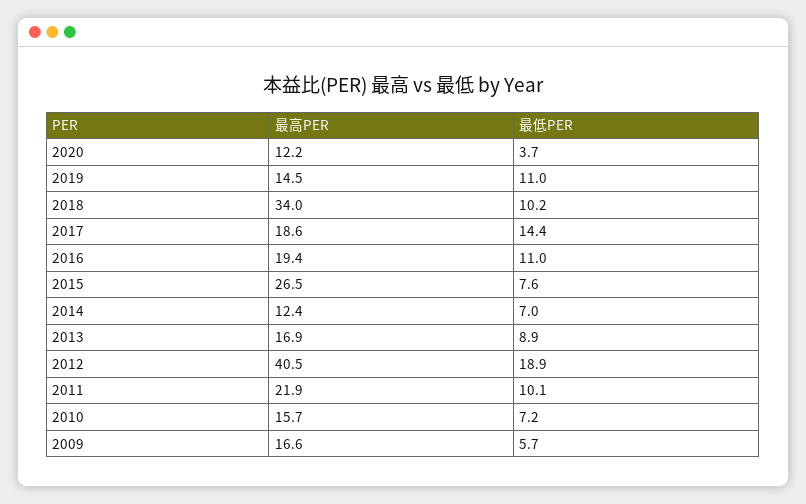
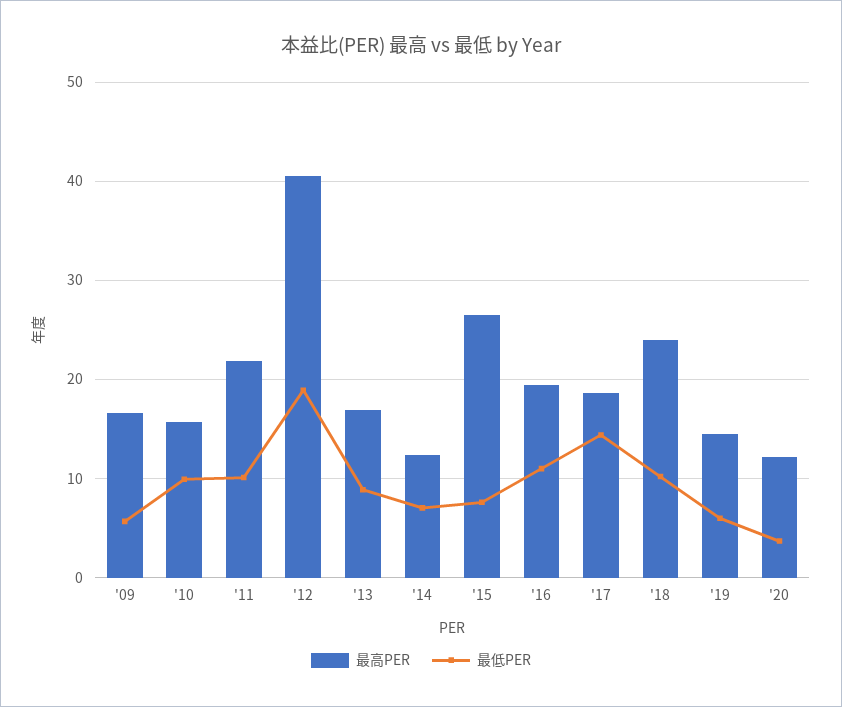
  {
    "最高PER": {
      "2020": 12.2,
      "2019": 14.5,
-     "2018": 34,
+     "2018": 24,
      "2017": 18.6,
      "2016": 19.4,
      "2015": 26.5,
      "2014": 12.4,
      "2013": 16.9,
      "2012": 40.5,
      "2011": 21.9,
      "2010": 15.7,
      "2009": 16.6
    },
    "最低PER": {
      "2020": 3.7,
-     "2019": 11,
+     "2019": 6,
      "2018": 10.2,
      "2017": 14.4,
      "2016": 11,
      "2015": 7.6,
      "2014": 7,
      "2013": 8.9,
      "2012": 18.9,
      "2011": 10.1,
-     "2010": 7.2,
+     "2010": 10,
      "2009": 5.7
    }
  }

